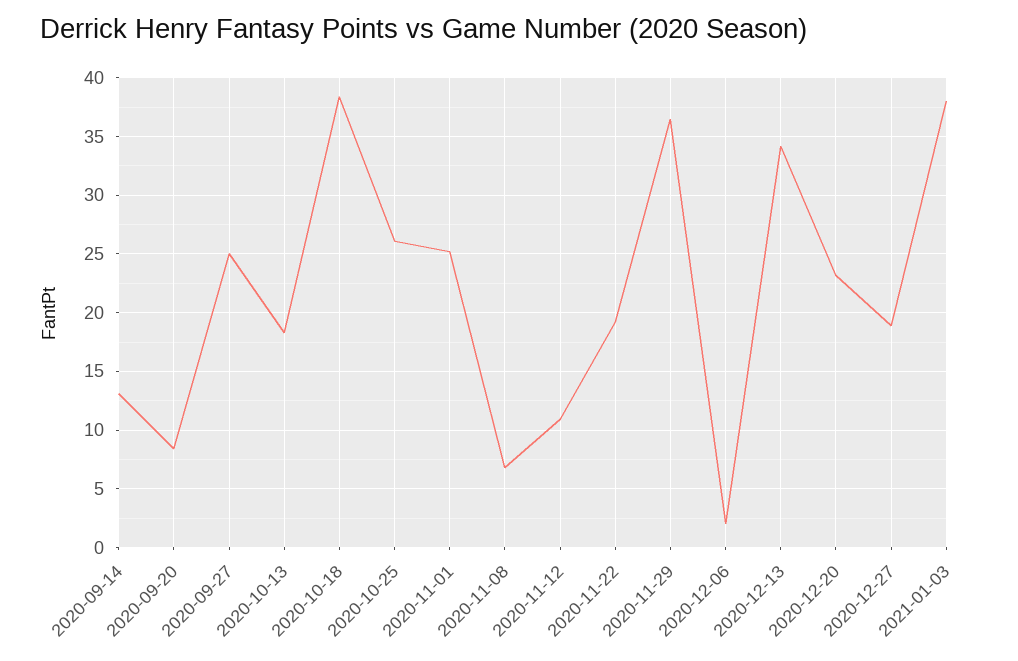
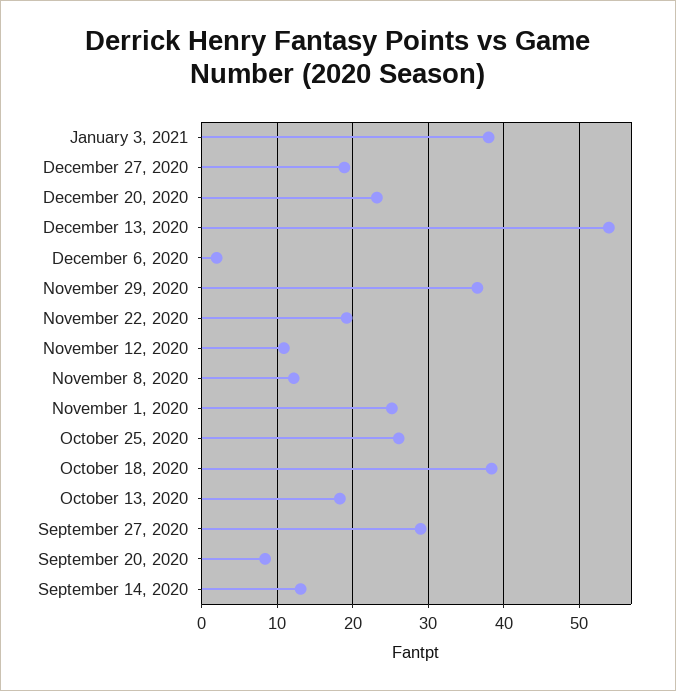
  {
    "2020-09-14": 13,
    "2020-09-20": 8,
-   "2020-09-27": 25,
+   "2020-09-27": 29,
    "2020-10-13": 18,
    "2020-10-18": 38,
    "2020-10-25": 26,
    "2020-11-01": 25,
-   "2020-11-08": 7,
+   "2020-11-08": 12,
    "2020-11-12": 11,
    "2020-11-22": 19,
    "2020-11-29": 37,
    "2020-12-06": 2,
-   "2020-12-13": 34,
+   "2020-12-13": 54,
    "2020-12-20": 23,
    "2020-12-27": 19,
    "2021-01-03": 38
  }

